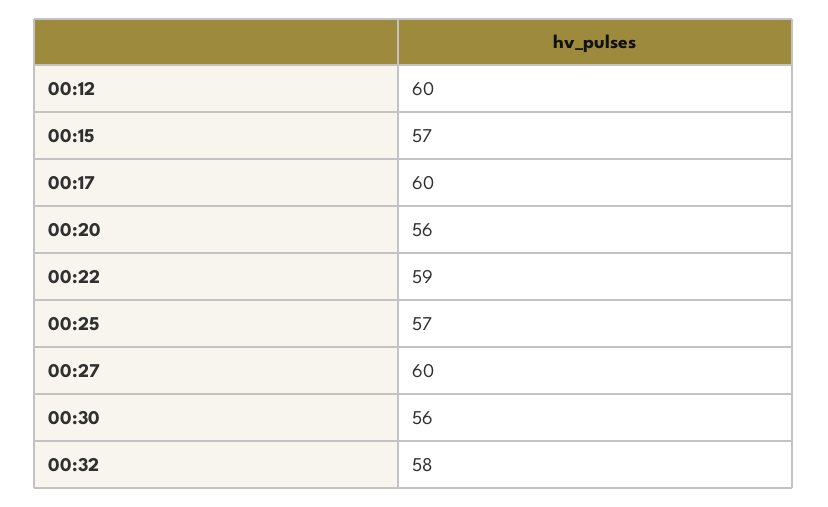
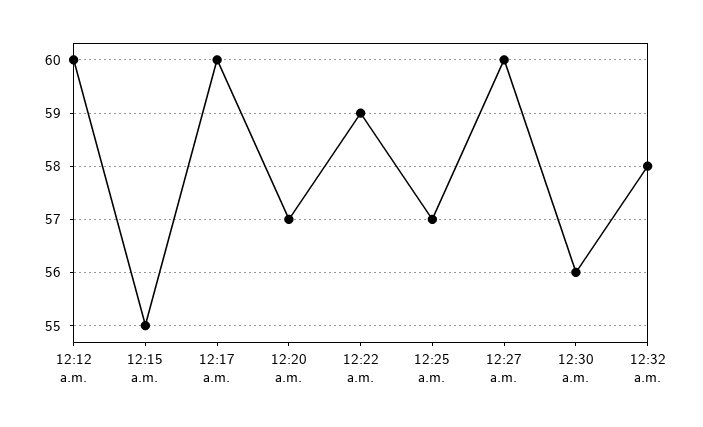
  {
    "00:12": 60,
-   "00:15": 57,
+   "00:15": 55,
    "00:17": 60,
-   "00:20": 56,
+   "00:20": 57,
    "00:22": 59,
    "00:25": 57,
    "00:27": 60,
    "00:30": 56,
    "00:32": 58
  }

